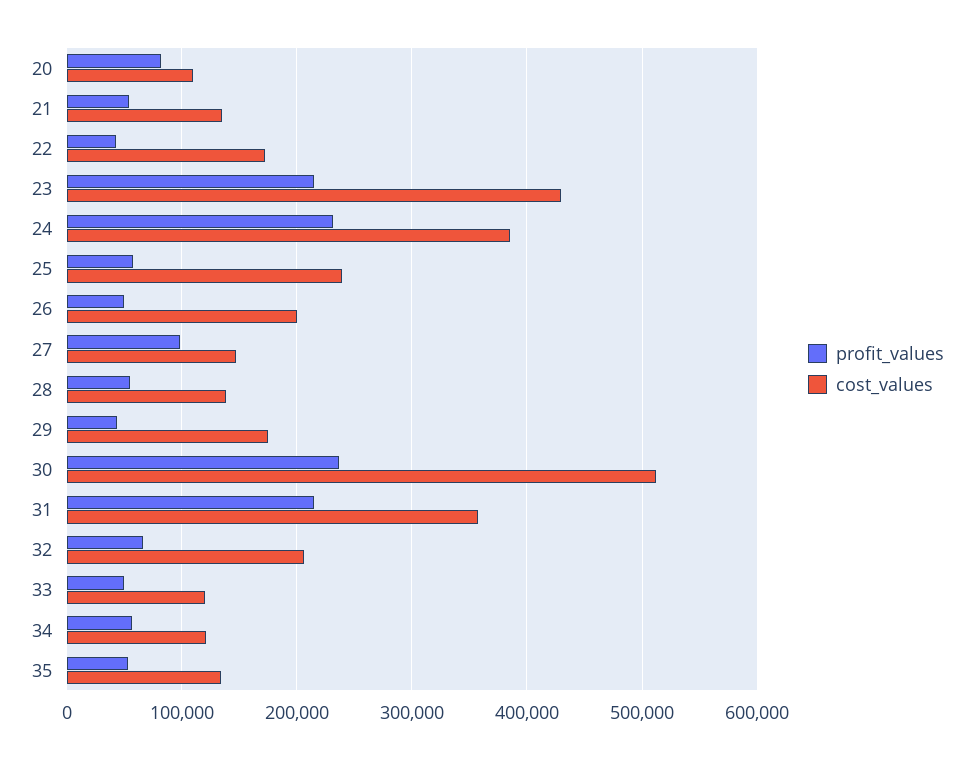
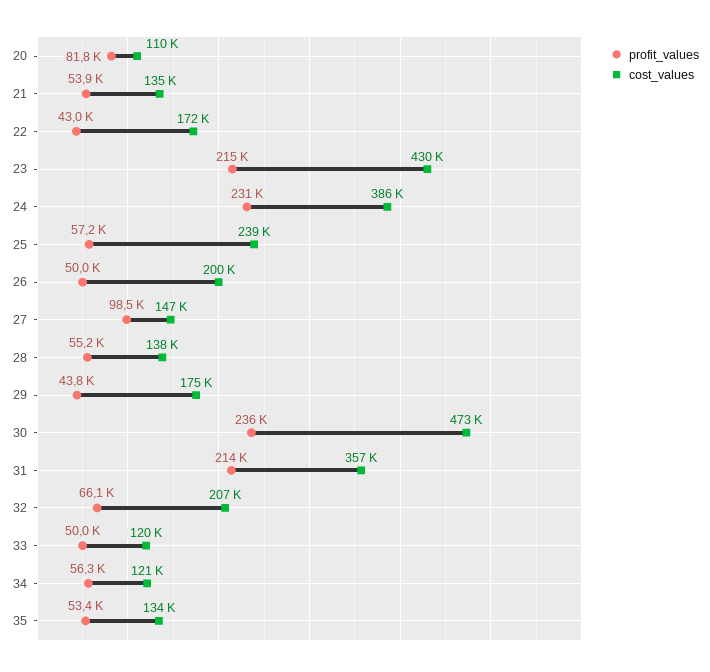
  {
    "profit_values": {
      "20": 81800,
      "21": 53900,
      "22": 43000,
      "23": 215000,
      "24": 231000,
      "25": 57200,
      "26": 50000,
      "27": 98500,
      "28": 55200,
      "29": 43800,
      "30": 236000,
      "31": 214000,
      "32": 66100,
      "33": 50000,
      "34": 56300,
      "35": 53400
    },
    "cost_values": {
      "20": 110000,
      "21": 135000,
      "22": 172000,
      "23": 430000,
      "24": 386000,
      "25": 239000,
      "26": 200000,
      "27": 147000,
      "28": 138000,
      "29": 175000,
-     "30": 510000,
+     "30": 473000,
      "31": 357000,
      "32": 207000,
      "33": 120000,
      "34": 121000,
      "35": 134000
    }
  }

